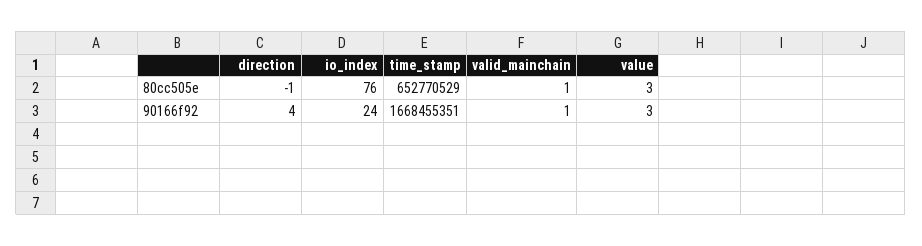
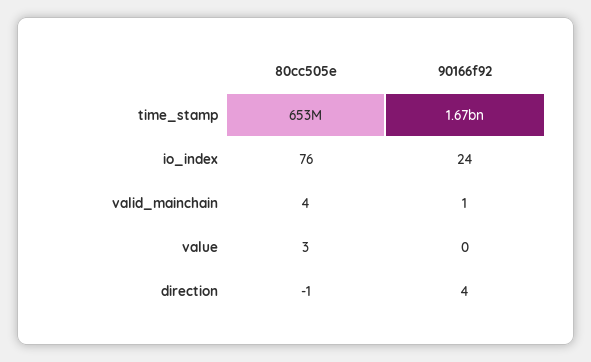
  {
    "direction": {
      "80cc505e": -1,
      "90166f92": 4
    },
    "io_index": {
      "80cc505e": 76,
      "90166f92": 24
    },
    "time_stamp": {
      "80cc505e": 652770529,
      "90166f92": 1668455351
    },
    "valid_mainchain": {
-     "80cc505e": 1,
+     "80cc505e": 4,
      "90166f92": 1
    },
    "value": {
      "80cc505e": 3,
-     "90166f92": 3
+     "90166f92": 0
    }
  }

